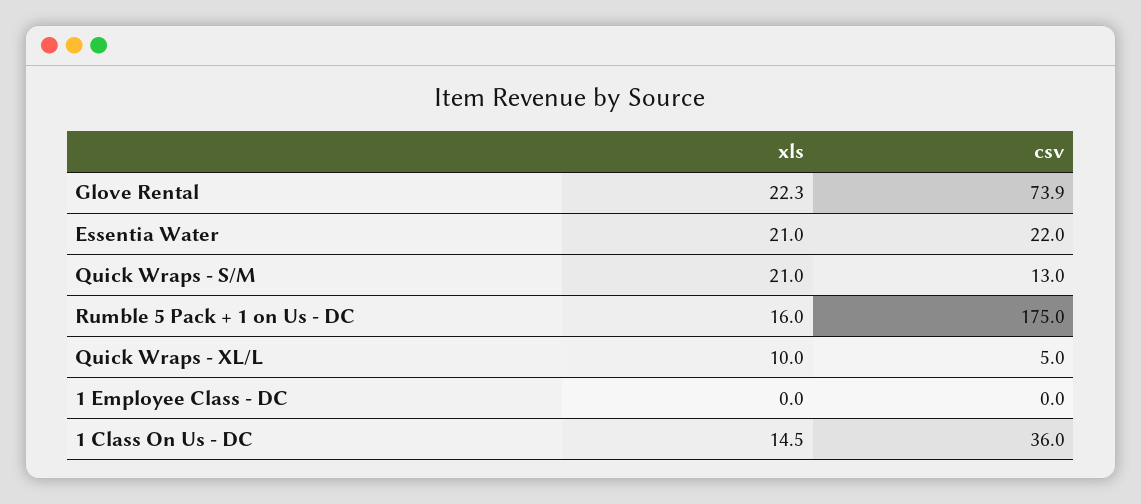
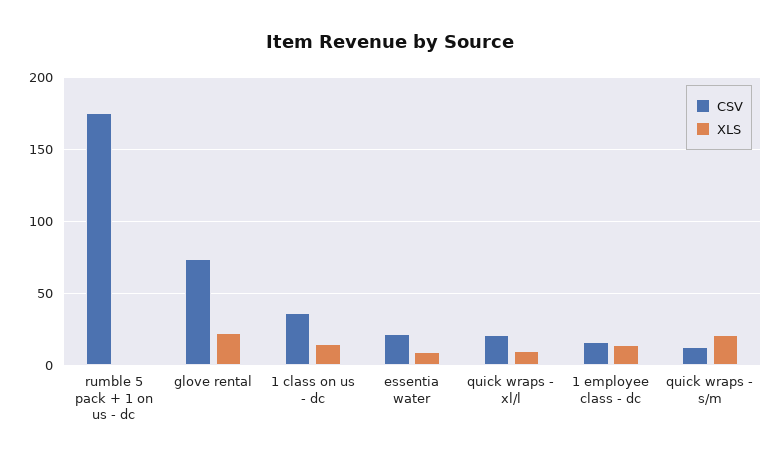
  {
    "xls": {
      "Glove Rental": 22.3,
-     "Essentia Water": 21,
+     "Essentia Water": 10,
      "Quick Wraps - S/M": 21,
-     "Rumble 5 Pack + 1 on Us - DC": 16,
+     "Rumble 5 Pack + 1 on Us - DC": 0,
      "Quick Wraps - XL/L": 10,
-     "1 Employee Class - DC": 0,
+     "1 Employee Class - DC": 15,
      "1 Class On Us - DC": 14.5
    },
    "csv": {
      "Glove Rental": 73.9,
      "Essentia Water": 22,
      "Quick Wraps - S/M": 13,
      "Rumble 5 Pack + 1 on Us - DC": 175,
-     "Quick Wraps - XL/L": 5,
+     "Quick Wraps - XL/L": 20,
-     "1 Employee Class - DC": 0,
+     "1 Employee Class - DC": 15,
      "1 Class On Us - DC": 36
    }
  }

